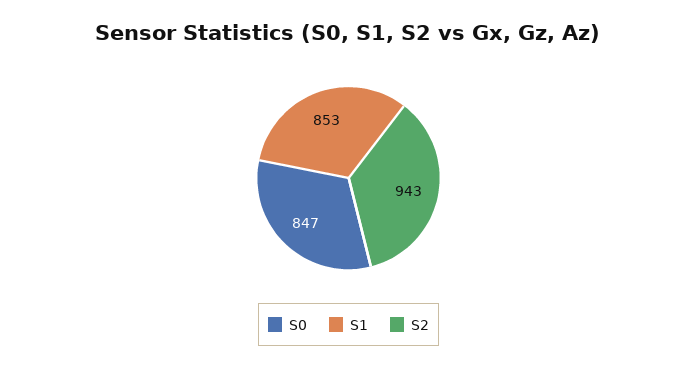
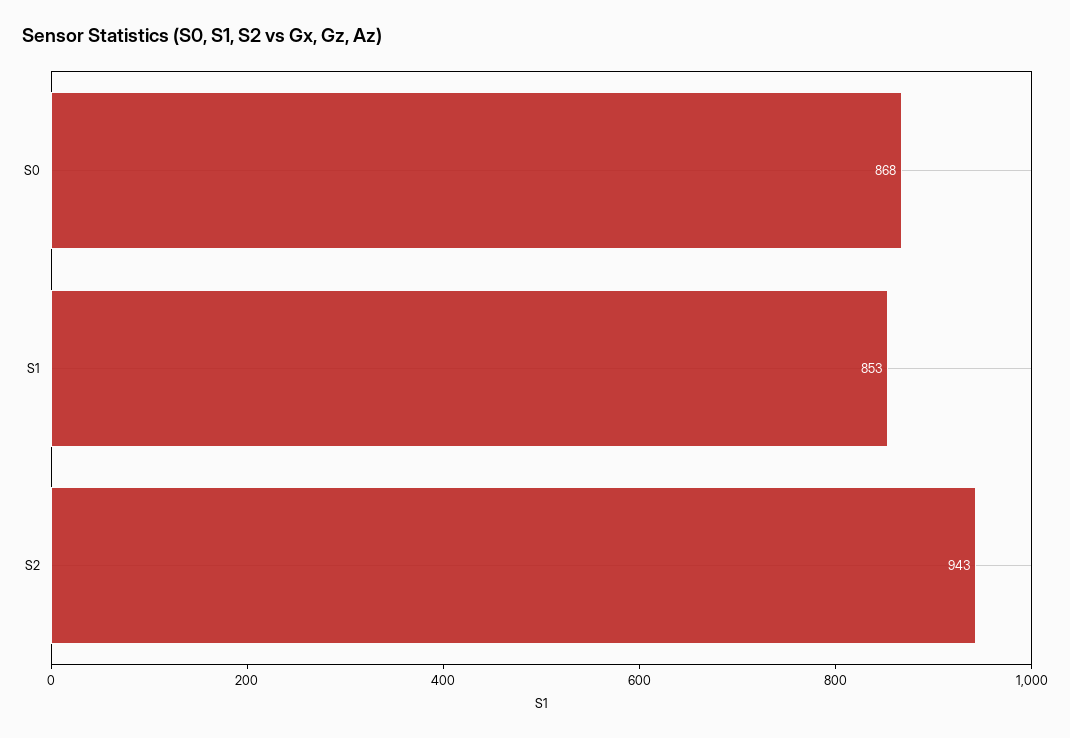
  {
-   "S0": 847,
+   "S0": 868,
    "S1": 853,
    "S2": 943
  }

